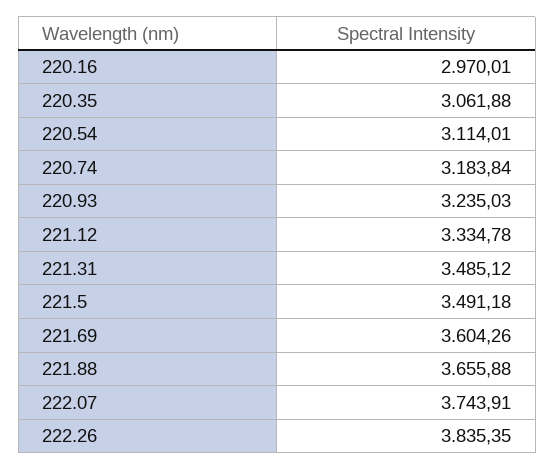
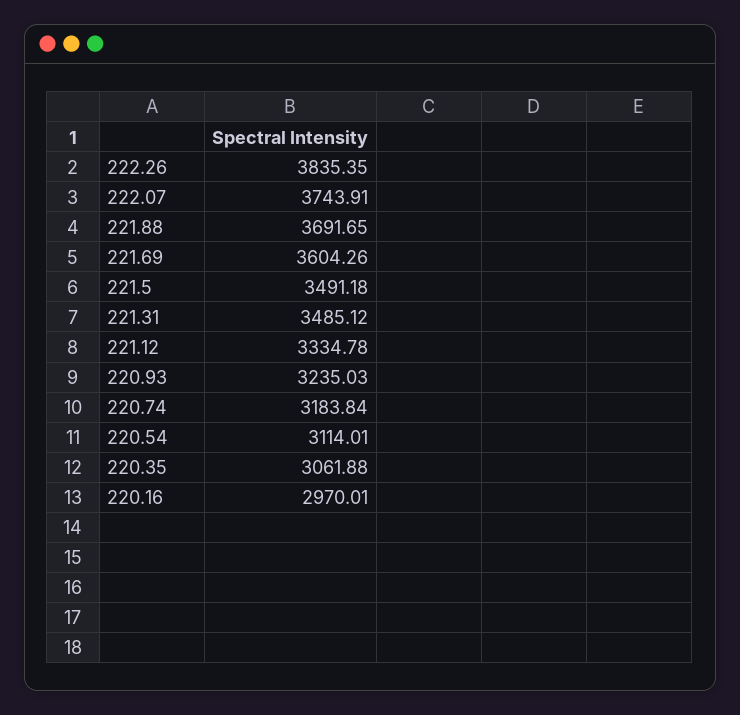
  {
    "220.16": 2970.01,
    "220.35": 3061.88,
    "220.54": 3114.01,
    "220.74": 3183.84,
    "220.93": 3235.03,
    "221.12": 3334.78,
    "221.31": 3485.12,
    "221.5": 3491.18,
    "221.69": 3604.26,
-   "221.88": 3655.88,
+   "221.88": 3691.65,
    "222.07": 3743.91,
    "222.26": 3835.35
  }

